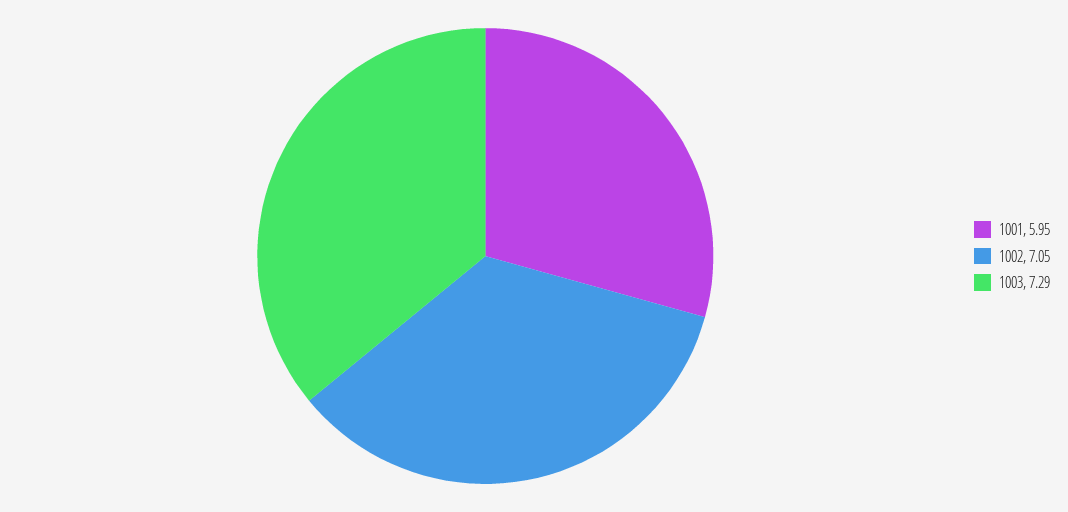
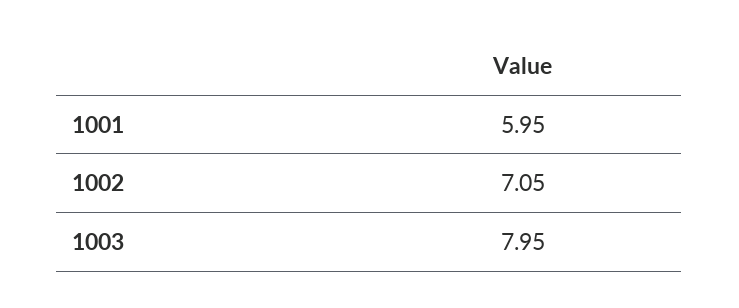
  {
    "1001": 5.95,
    "1002": 7.05,
-   "1003": 7.29
+   "1003": 7.95
  }

